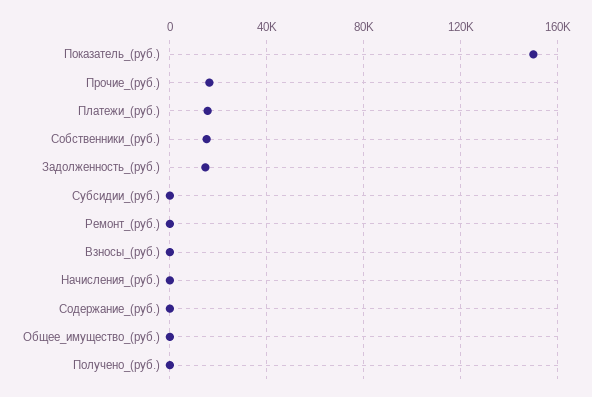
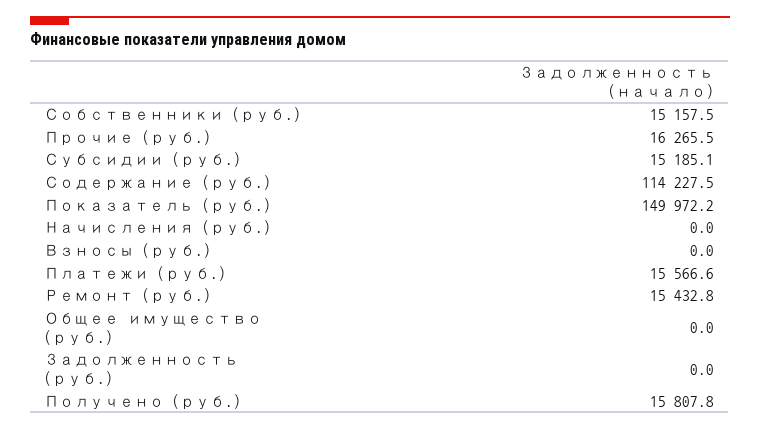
  {
    "Показатель_(руб.)": 149972.2,
    "Прочие_(руб.)": 16265.5,
    "Платежи_(руб.)": 15566.6,
    "Собственники_(руб.)": 15157.5,
-   "Задолженность_(руб.)": 15000,
+   "Задолженность_(руб.)": 0,
-   "Субсидии_(руб.)": 0,
+   "Субсидии_(руб.)": 15185.1,
-   "Ремонт_(руб.)": 0,
+   "Ремонт_(руб.)": 15432.8,
    "Взносы_(руб.)": 0,
    "Начисления_(руб.)": 0,
-   "Содержание_(руб.)": 0,
+   "Содержание_(руб.)": 114227.5,
    "Общее_имущество_(руб.)": 0,
-   "Получено_(руб.)": 0
+   "Получено_(руб.)": 15807.8
  }

